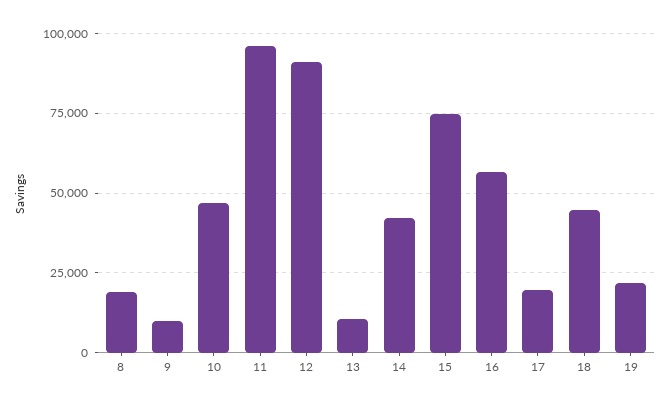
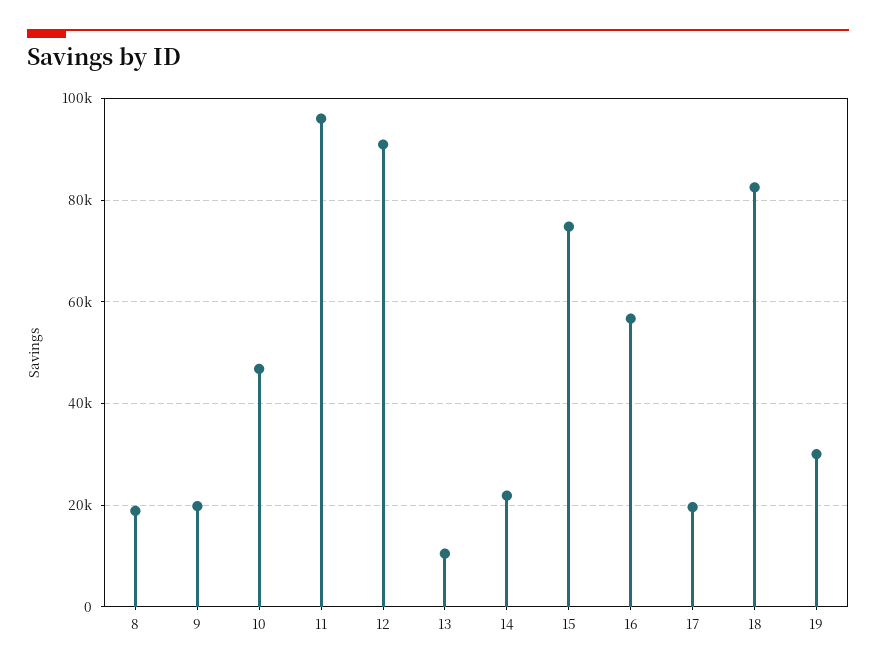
  {
    "8": 18000,
-   "9": 10000,
+   "9": 20000,
    "10": 46000,
    "11": 96000,
    "12": 90000,
    "13": 10000,
-   "14": 42500,
+   "14": 22000,
    "15": 74000,
    "16": 56000,
    "17": 20000,
-   "18": 45000,
+   "18": 82000,
-   "19": 22500
+   "19": 30000
  }

